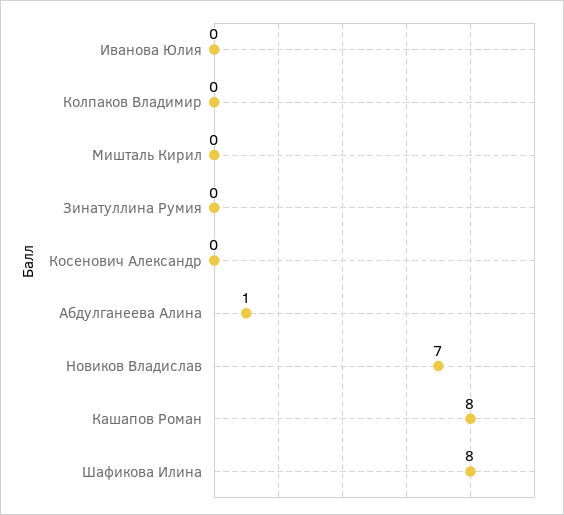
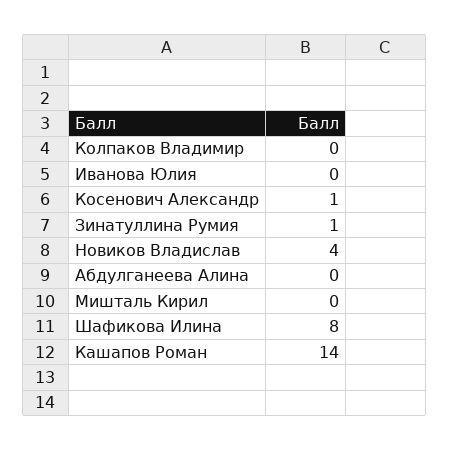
  {
    "Иванова Юлия": 0,
    "Колпаков Владимир": 0,
    "Мишталь Кирил": 0,
-   "Зинатуллина Румия": 0,
+   "Зинатуллина Румия": 1,
-   "Косенович Александр": 0,
+   "Косенович Александр": 1,
-   "Абдулганеева Алина": 1,
+   "Абдулганеева Алина": 0,
-   "Новиков Владислав": 7,
+   "Новиков Владислав": 4,
-   "Кашапов Роман": 8,
+   "Кашапов Роман": 14,
    "Шафикова Илина": 8
  }

